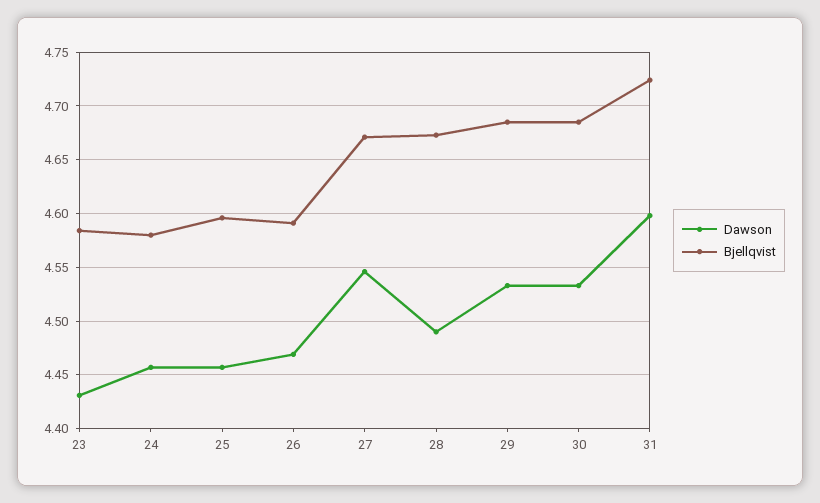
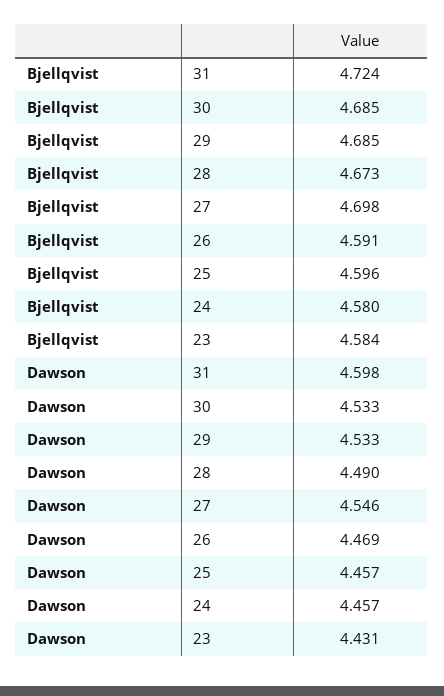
  {
    "Dawson": {
      "23": 4.431,
      "24": 4.457,
      "25": 4.457,
      "26": 4.469,
      "27": 4.546,
      "28": 4.49,
      "29": 4.533,
      "30": 4.533,
      "31": 4.598
    },
    "Bjellqvist": {
      "23": 4.584,
      "24": 4.58,
      "25": 4.596,
      "26": 4.591,
-     "27": 4.67,
+     "27": 4.698,
      "28": 4.673,
      "29": 4.685,
      "30": 4.685,
      "31": 4.724
    }
  }

